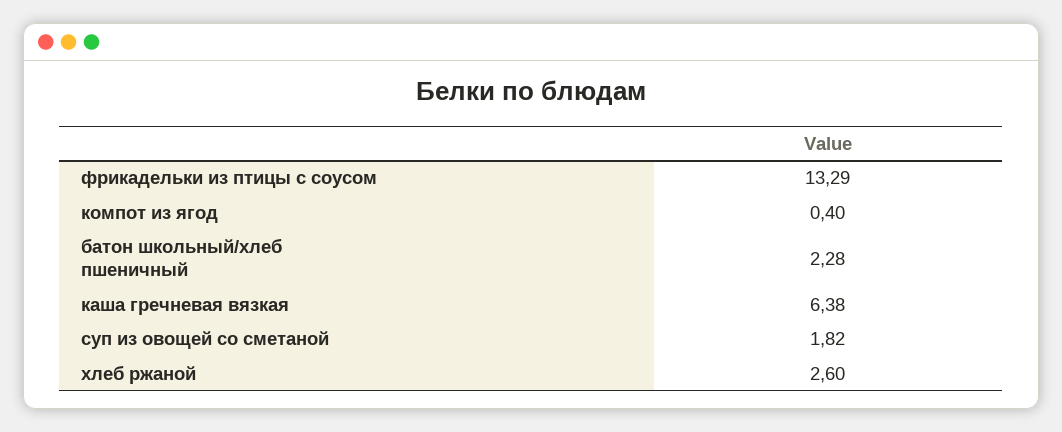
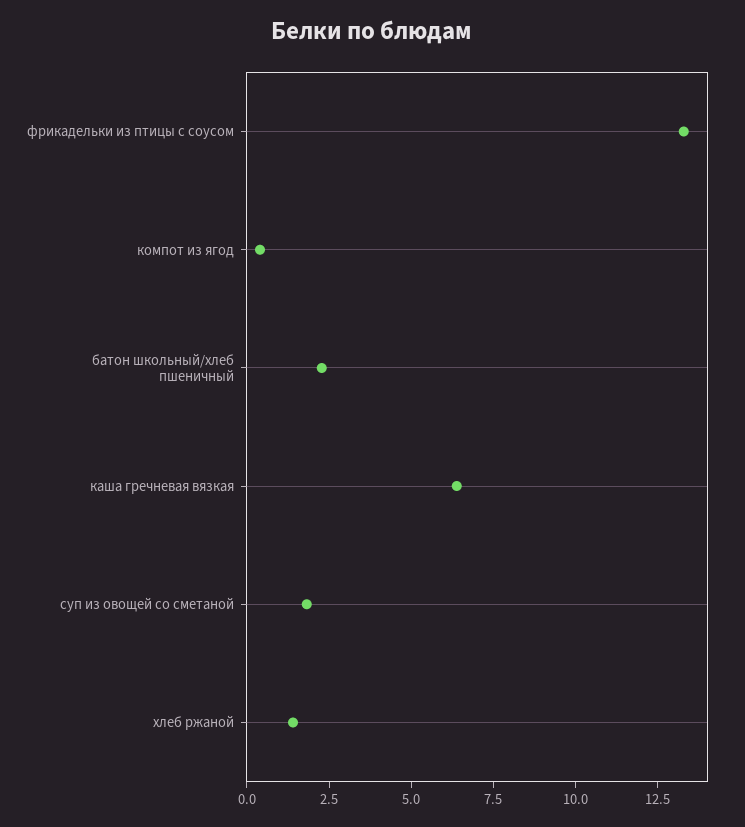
  {
    "фрикадельки из птицы с соусом": 13.29,
    "компот из ягод": 0.4,
    "батон школьный/хлеб пшеничный": 2.28,
    "каша гречневая вязкая": 6.38,
    "суп из овощей со сметаной": 1.82,
-   "хлеб ржаной": 2.6
+   "хлеб ржаной": 1.5
  }

